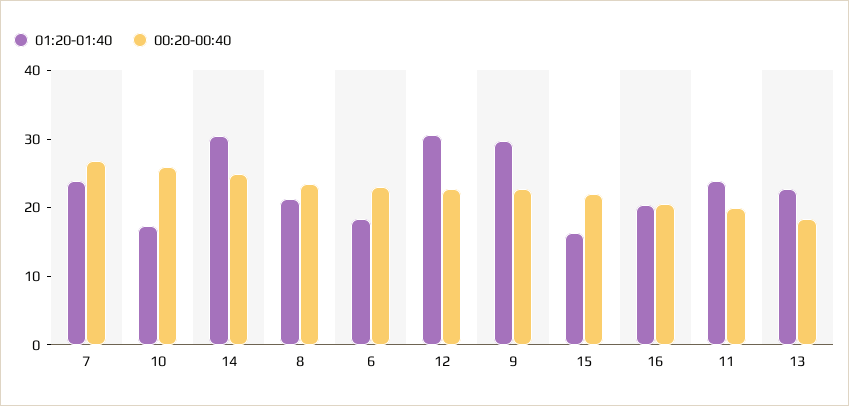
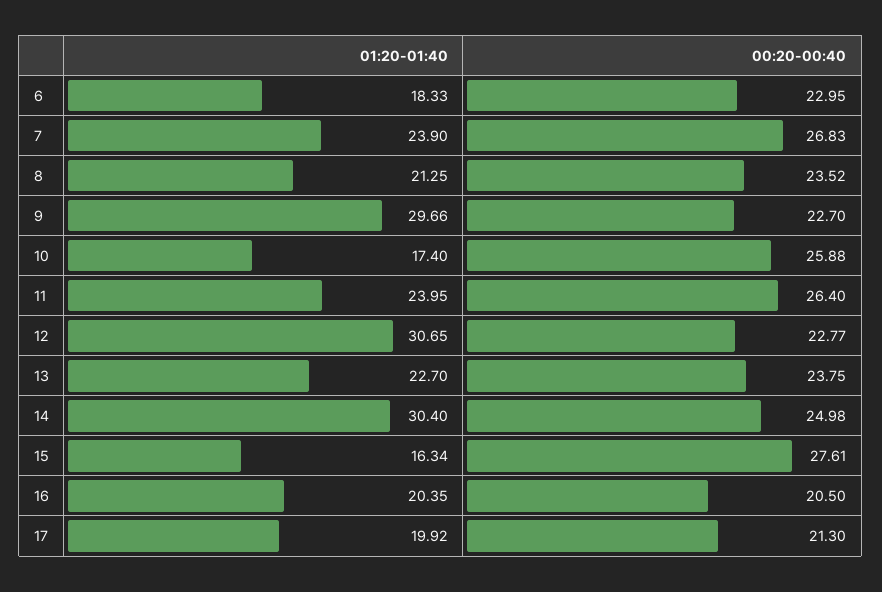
  {
    "01:20-01:40": {
      "7": 23.9,
      "10": 17.4,
      "14": 30.4,
      "8": 21.25,
      "6": 18.33,
      "12": 30.65,
      "9": 29.66,
      "15": 16.34,
      "16": 20.35,
      "11": 23.95,
-     "13": 22.7
+     "13": 22.7,
+     "17": 19.92
    },
    "00:20-00:40": {
      "7": 26.83,
      "10": 25.88,
      "14": 24.98,
      "8": 23.52,
      "6": 22.95,
      "12": 22.77,
      "9": 22.7,
-     "15": 22,
+     "15": 27.61,
      "16": 20.5,
-     "11": 20,
+     "11": 26.4,
-     "13": 18
+     "13": 23.75,
+     "17": 21.3
    }
  }

